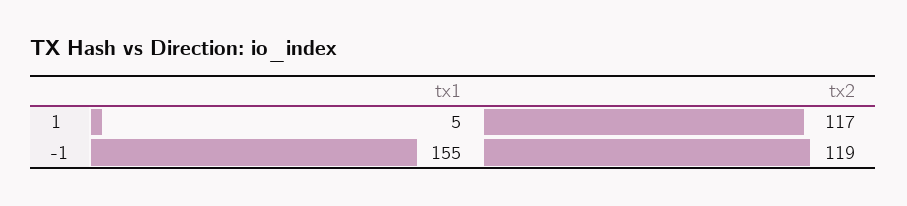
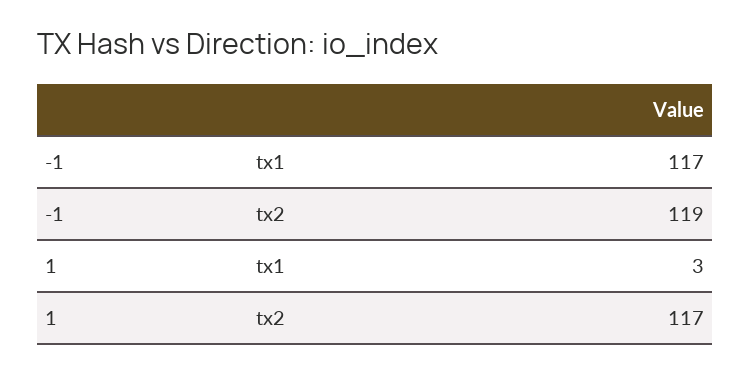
  {
    "tx1": {
-     "1": 5,
+     "1": 3,
-     "-1": 155
+     "-1": 117
    },
    "tx2": {
      "1": 117,
      "-1": 119
    }
  }

